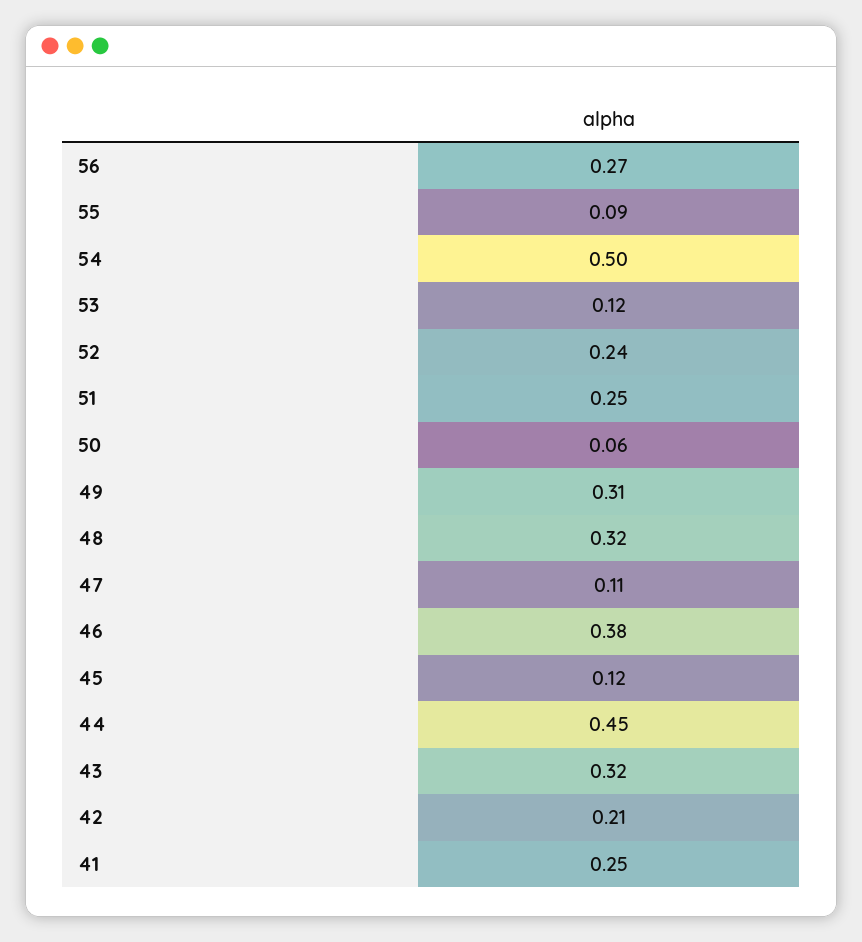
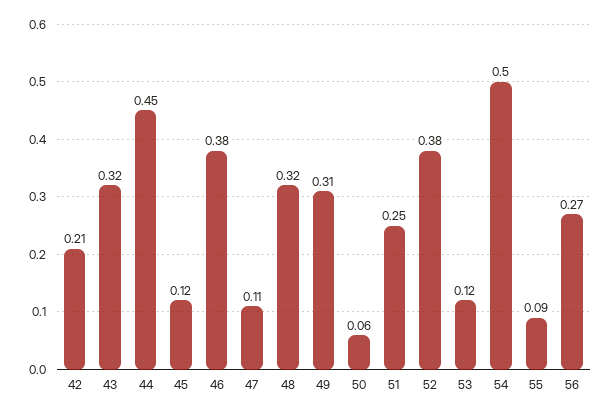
  {
    "56": 0.27,
    "55": 0.09,
    "54": 0.5,
    "53": 0.12,
-   "52": 0.24,
+   "52": 0.38,
    "51": 0.25,
    "50": 0.06,
    "49": 0.31,
    "48": 0.32,
    "47": 0.11,
    "46": 0.38,
    "45": 0.12,
    "44": 0.45,
    "43": 0.32,
-   "42": 0.21,
+   "42": 0.21
-   "41": 0.25
  }

